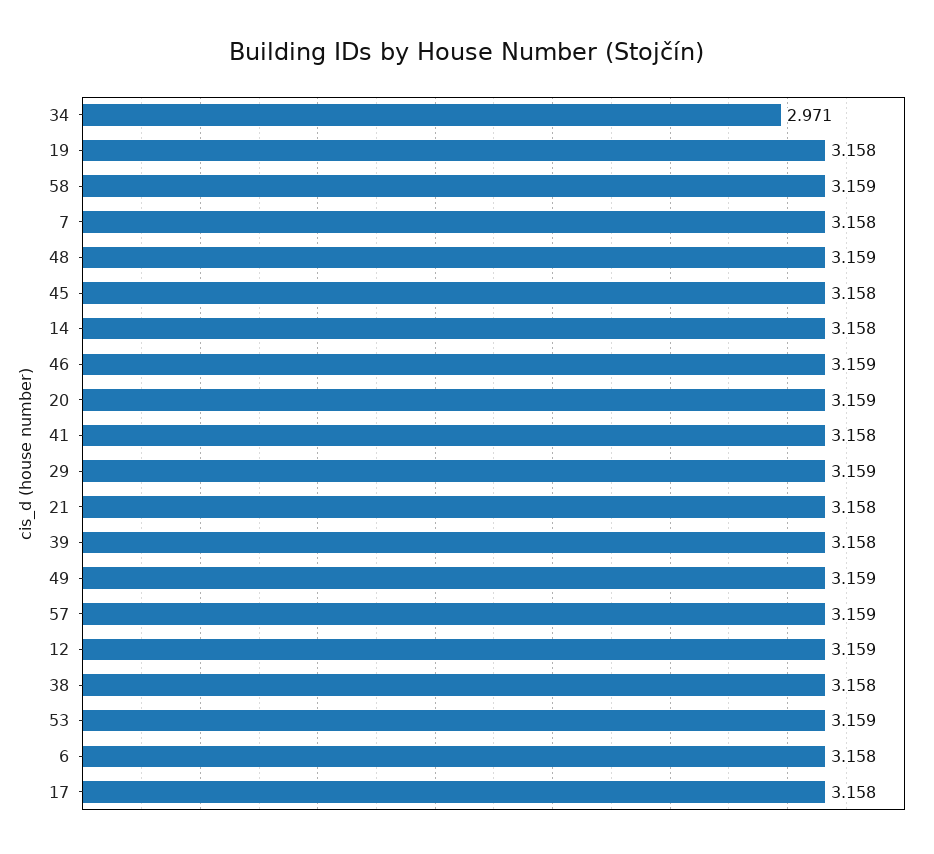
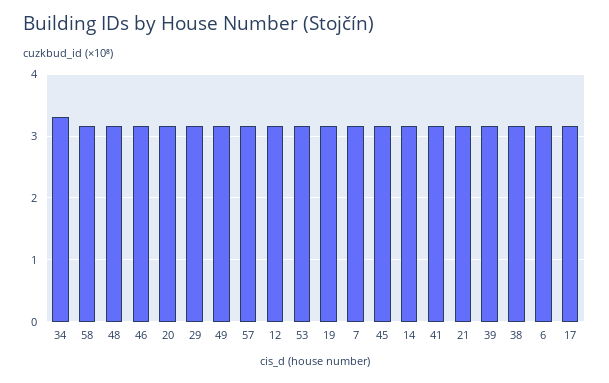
  {
-   "34": 2.971,
+   "34": 3.3,
    "19": 3.158,
    "58": 3.159,
    "7": 3.158,
    "48": 3.159,
    "45": 3.158,
    "14": 3.158,
    "46": 3.159,
    "20": 3.159,
    "41": 3.158,
    "29": 3.159,
    "21": 3.158,
    "39": 3.158,
    "49": 3.159,
    "57": 3.159,
    "12": 3.159,
    "38": 3.158,
    "53": 3.159,
    "6": 3.158,
    "17": 3.158
  }

